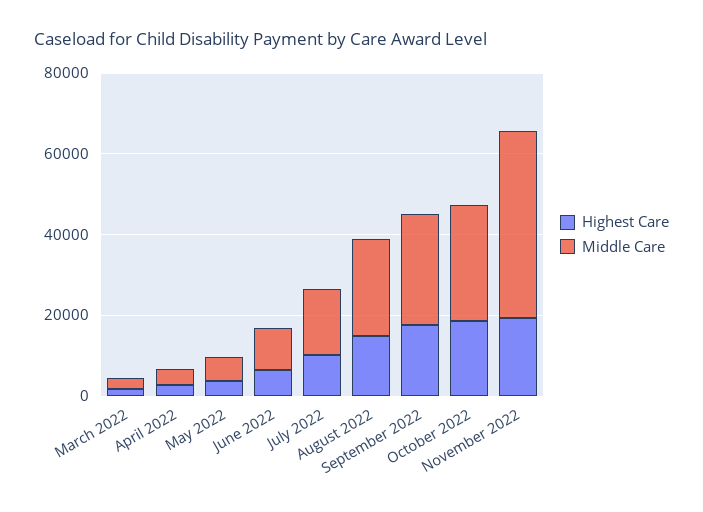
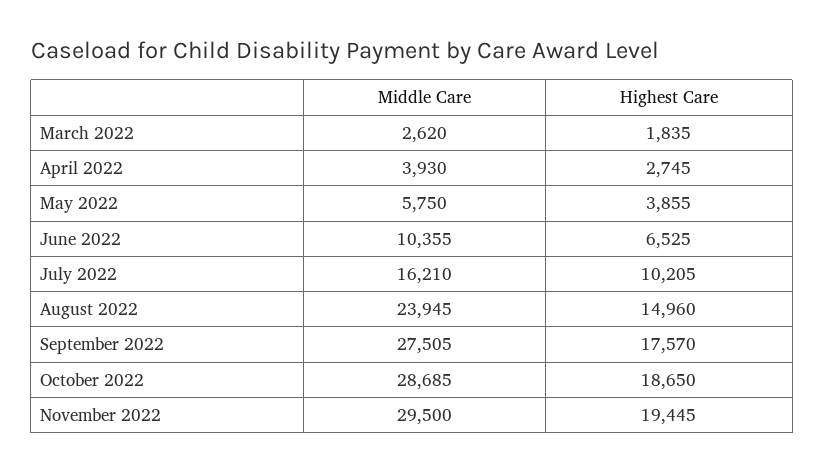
  {
    "Highest Care": {
      "March 2022": 1835,
      "April 2022": 2745,
      "May 2022": 3855,
      "June 2022": 6525,
      "July 2022": 10205,
      "August 2022": 14960,
      "September 2022": 17570,
      "October 2022": 18650,
      "November 2022": 19445
    },
    "Middle Care": {
      "March 2022": 2620,
      "April 2022": 3930,
      "May 2022": 5750,
      "June 2022": 10355,
      "July 2022": 16210,
      "August 2022": 23945,
      "September 2022": 27505,
      "October 2022": 28685,
-     "November 2022": 45000
+     "November 2022": 29500
    }
  }

